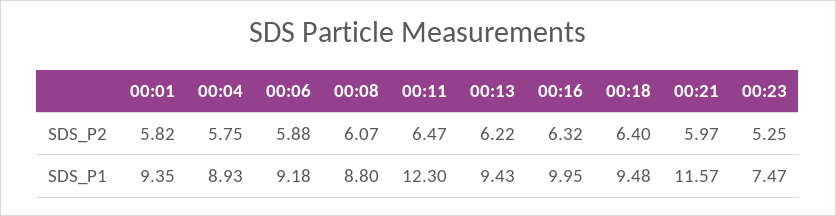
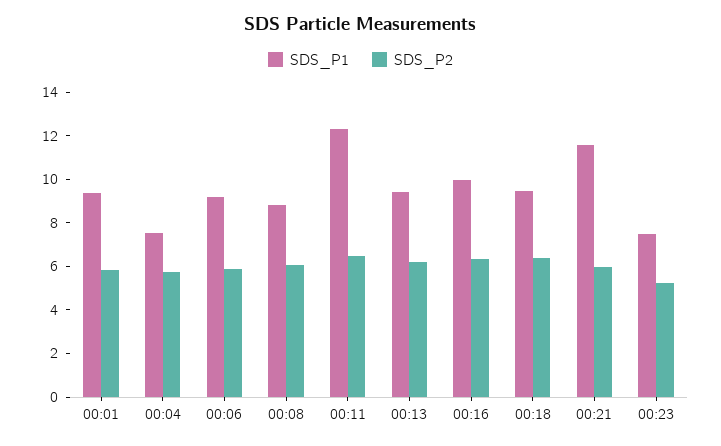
  {
    "SDS_P2": {
      "00:01": 5.82,
      "00:04": 5.75,
      "00:06": 5.88,
      "00:08": 6.07,
      "00:11": 6.47,
      "00:13": 6.22,
      "00:16": 6.32,
      "00:18": 6.4,
      "00:21": 5.97,
      "00:23": 5.25
    },
    "SDS_P1": {
      "00:01": 9.35,
-     "00:04": 8.93,
+     "00:04": 7.5,
      "00:06": 9.18,
      "00:08": 8.8,
      "00:11": 12.3,
      "00:13": 9.43,
      "00:16": 9.95,
      "00:18": 9.48,
      "00:21": 11.57,
      "00:23": 7.47
    }
  }

